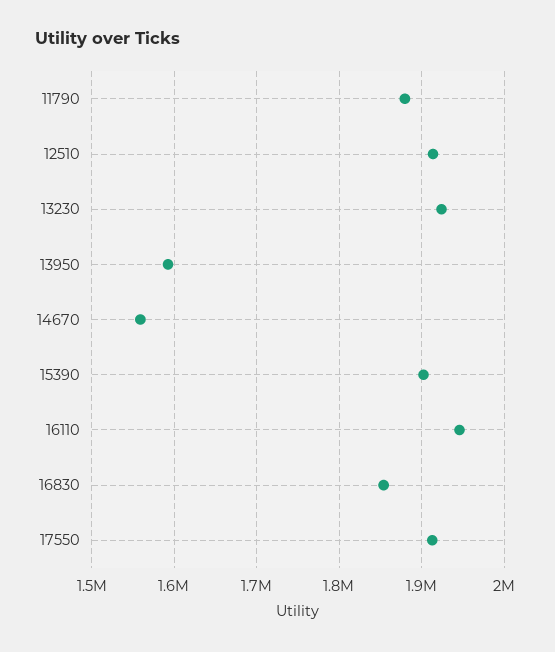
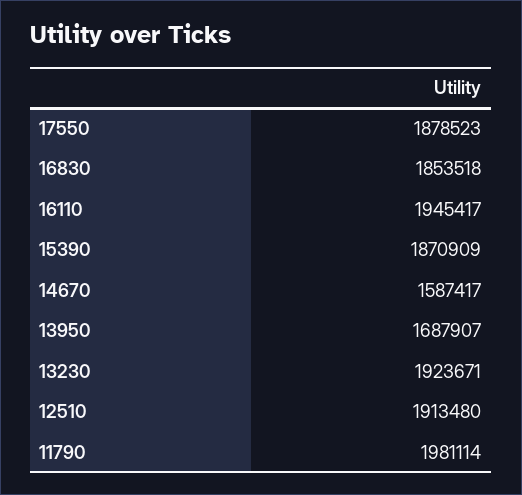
  {
-   "11790": 1880000,
+   "11790": 1981114,
    "12510": 1913480,
    "13230": 1923671,
-   "13950": 1590000,
+   "13950": 1687907,
-   "14670": 1560000,
+   "14670": 1587417,
-   "15390": 1900000,
+   "15390": 1870909,
    "16110": 1945417,
    "16830": 1853518,
-   "17550": 1910000
+   "17550": 1878523
  }

